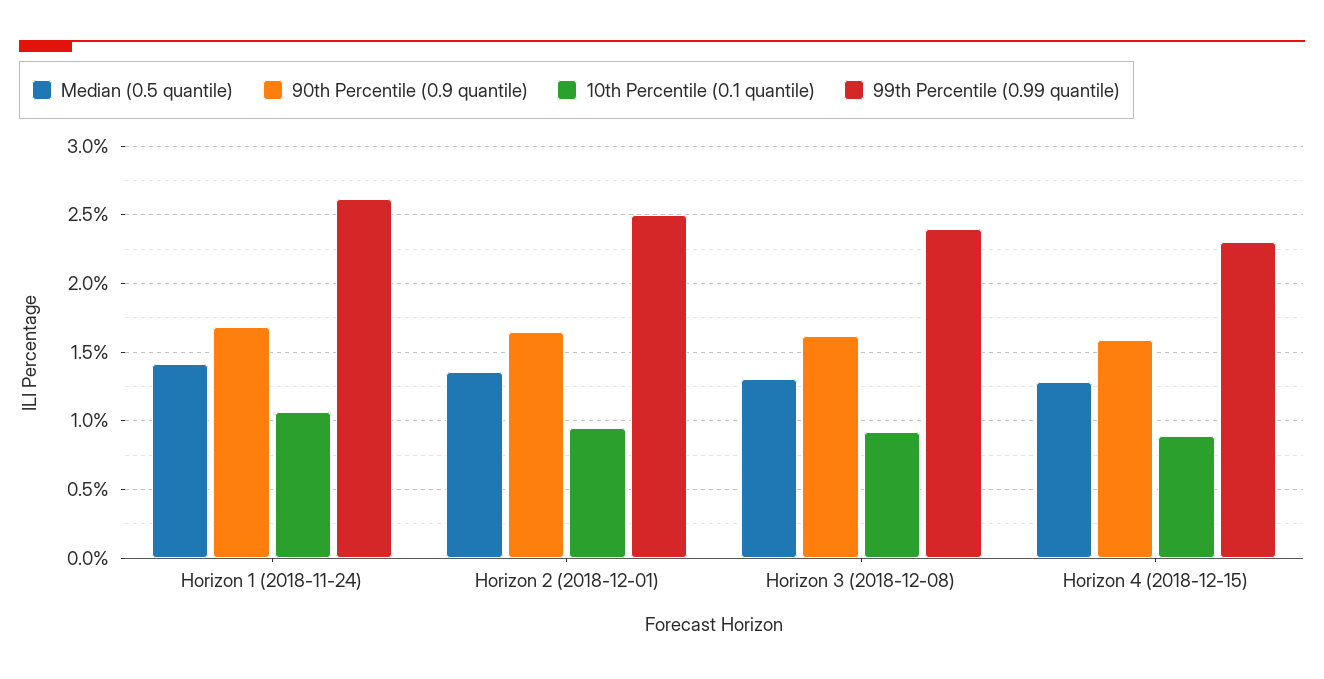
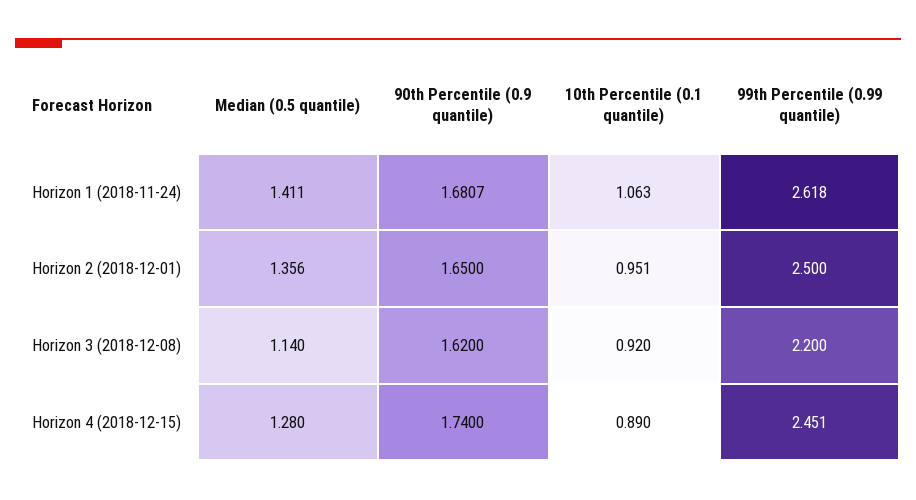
  {
    "Median (0.5 quantile)": {
      "Horizon 1 (2018-11-24)": 1.411,
      "Horizon 2 (2018-12-01)": 1.356,
-     "Horizon 3 (2018-12-08)": 1.3,
+     "Horizon 3 (2018-12-08)": 1.14,
      "Horizon 4 (2018-12-15)": 1.28
    },
    "90th Percentile (0.9 quantile)": {
      "Horizon 1 (2018-11-24)": 1.6807,
      "Horizon 2 (2018-12-01)": 1.65,
      "Horizon 3 (2018-12-08)": 1.62,
-     "Horizon 4 (2018-12-15)": 1.6
+     "Horizon 4 (2018-12-15)": 1.74
    },
    "10th Percentile (0.1 quantile)": {
      "Horizon 1 (2018-11-24)": 1.063,
      "Horizon 2 (2018-12-01)": 0.951,
      "Horizon 3 (2018-12-08)": 0.92,
      "Horizon 4 (2018-12-15)": 0.89
    },
    "99th Percentile (0.99 quantile)": {
      "Horizon 1 (2018-11-24)": 2.618,
      "Horizon 2 (2018-12-01)": 2.5,
-     "Horizon 3 (2018-12-08)": 2.4,
+     "Horizon 3 (2018-12-08)": 2.2,
-     "Horizon 4 (2018-12-15)": 2.3
+     "Horizon 4 (2018-12-15)": 2.451
    }
  }

